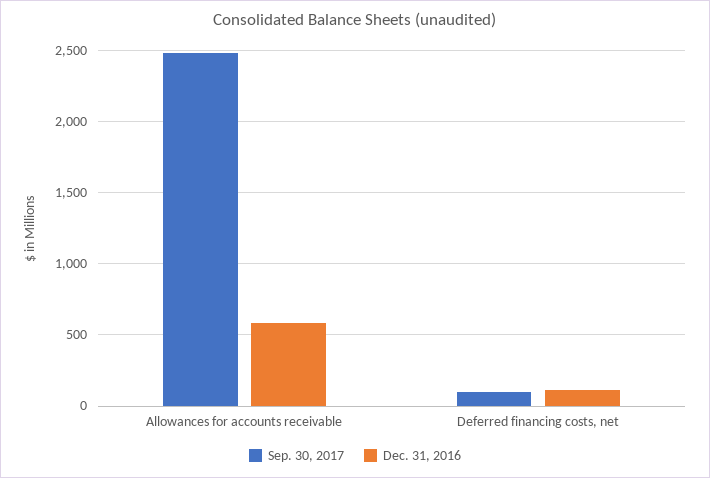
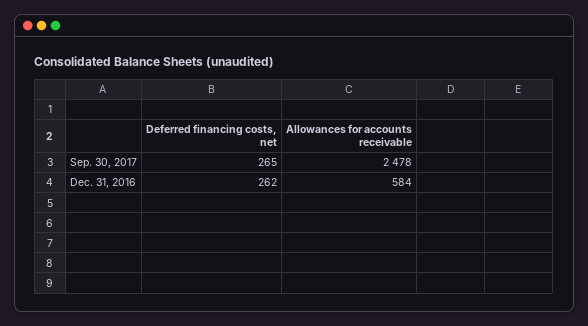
  {
    "Sep. 30, 2017": {
      "Allowances for accounts receivable": 2478,
-     "Deferred financing costs, net": 100
+     "Deferred financing costs, net": 265
    },
    "Dec. 31, 2016": {
      "Allowances for accounts receivable": 584,
-     "Deferred financing costs, net": 100
+     "Deferred financing costs, net": 262
    }
  }

